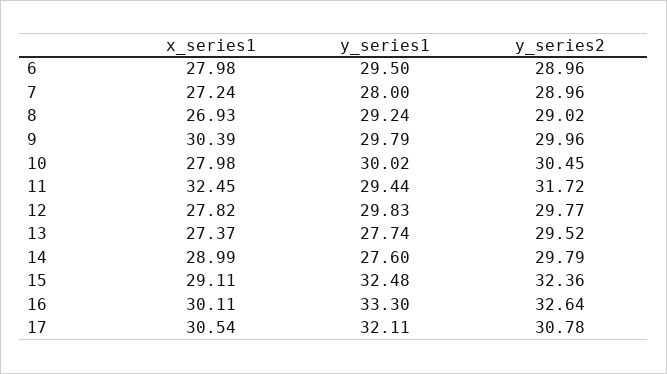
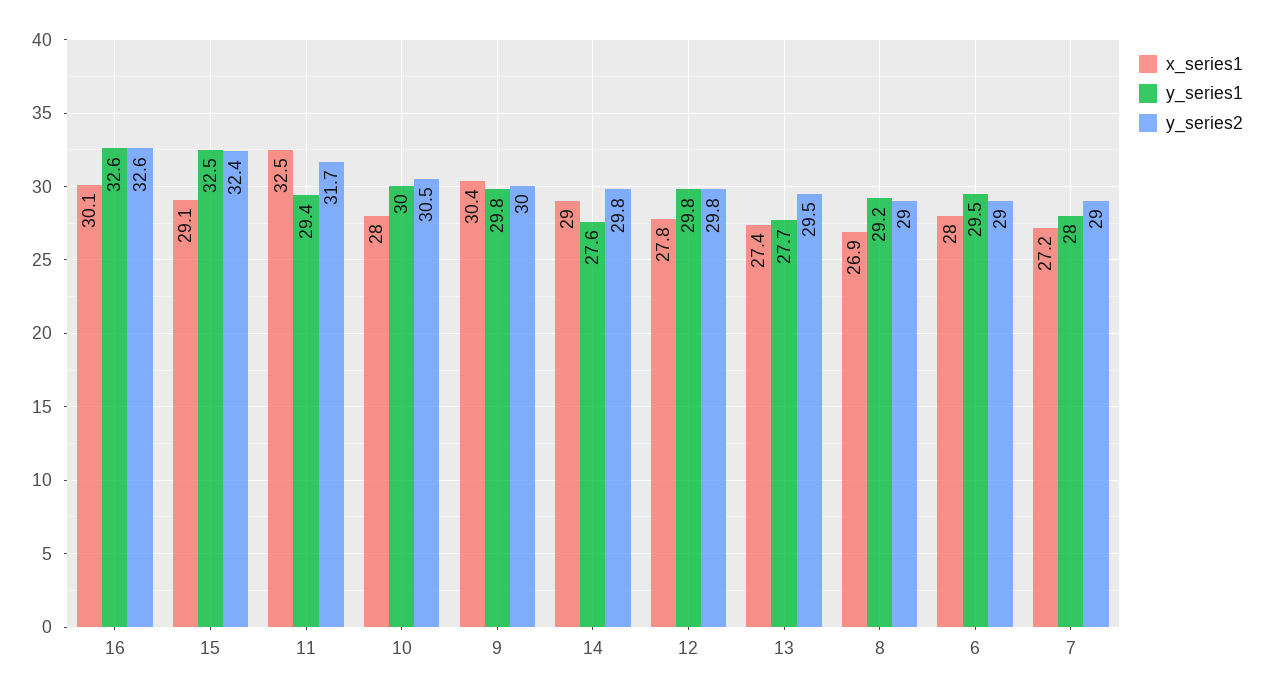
  {
    "x_series1": {
      "6": 27.98,
      "7": 27.24,
      "8": 26.93,
      "9": 30.39,
      "10": 27.98,
      "11": 32.45,
      "12": 27.82,
      "13": 27.37,
      "14": 28.99,
      "15": 29.11,
-     "16": 30.11,
+     "16": 30.11
-     "17": 30.54
    },
    "y_series1": {
      "6": 29.5,
      "7": 28,
      "8": 29.24,
      "9": 29.79,
      "10": 30.02,
      "11": 29.44,
      "12": 29.83,
      "13": 27.74,
      "14": 27.6,
      "15": 32.48,
-     "16": 33.3,
+     "16": 32.6
-     "17": 32.11
    },
    "y_series2": {
      "6": 28.96,
      "7": 28.96,
      "8": 29.02,
      "9": 29.96,
      "10": 30.45,
      "11": 31.72,
      "12": 29.77,
      "13": 29.52,
      "14": 29.79,
      "15": 32.36,
-     "16": 32.64,
+     "16": 32.64
-     "17": 30.78
    }
  }

